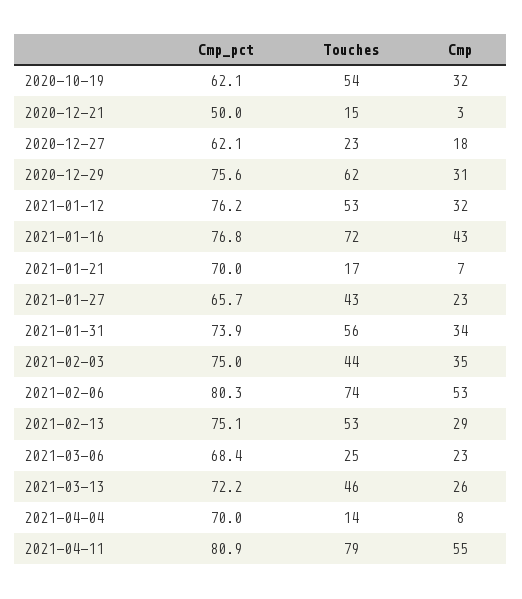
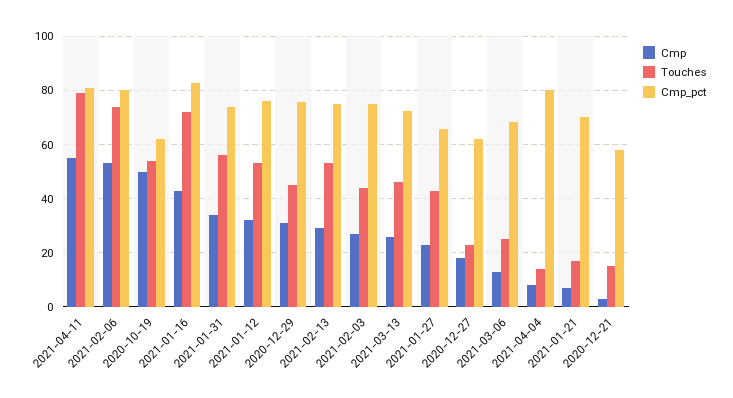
  {
    "Cmp_pct": {
      "2020-10-19": 62.1,
-     "2020-12-21": 50,
+     "2020-12-21": 57.5,
      "2020-12-27": 62.1,
      "2020-12-29": 75.6,
      "2021-01-12": 76.2,
-     "2021-01-16": 76.8,
+     "2021-01-16": 82.5,
      "2021-01-21": 70,
      "2021-01-27": 65.7,
      "2021-01-31": 73.9,
      "2021-02-03": 75,
      "2021-02-06": 80.3,
      "2021-02-13": 75.1,
      "2021-03-06": 68.4,
      "2021-03-13": 72.2,
-     "2021-04-04": 70,
+     "2021-04-04": 80,
      "2021-04-11": 80.9
    },
    "Touches": {
      "2020-10-19": 54,
      "2020-12-21": 15,
      "2020-12-27": 23,
-     "2020-12-29": 62,
+     "2020-12-29": 45,
      "2021-01-12": 53,
      "2021-01-16": 72,
      "2021-01-21": 17,
      "2021-01-27": 43,
      "2021-01-31": 56,
      "2021-02-03": 44,
      "2021-02-06": 74,
      "2021-02-13": 53,
      "2021-03-06": 25,
      "2021-03-13": 46,
      "2021-04-04": 14,
      "2021-04-11": 79
    },
    "Cmp": {
-     "2020-10-19": 32,
+     "2020-10-19": 50,
      "2020-12-21": 3,
      "2020-12-27": 18,
      "2020-12-29": 31,
      "2021-01-12": 32,
      "2021-01-16": 43,
      "2021-01-21": 7,
      "2021-01-27": 23,
      "2021-01-31": 34,
-     "2021-02-03": 35,
+     "2021-02-03": 27.5,
      "2021-02-06": 53,
      "2021-02-13": 29,
-     "2021-03-06": 23,
+     "2021-03-06": 12.5,
      "2021-03-13": 26,
      "2021-04-04": 8,
      "2021-04-11": 55
    }
  }

